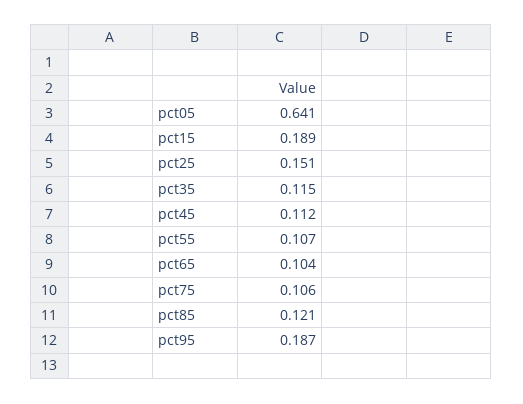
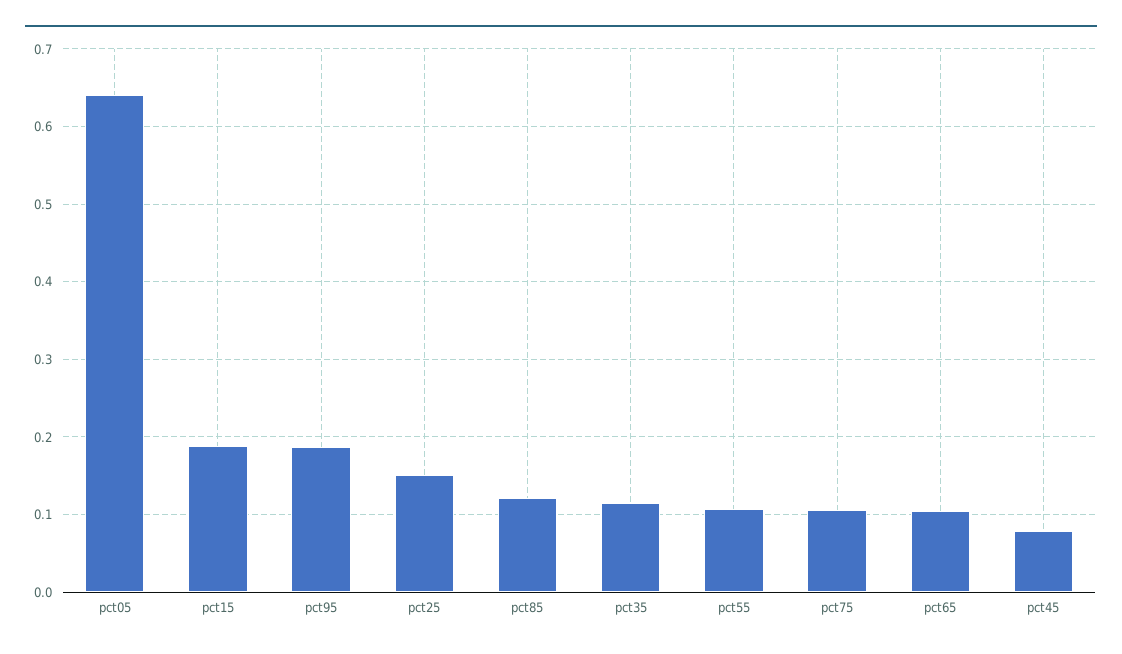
  {
    "pct05": 0.641,
    "pct15": 0.189,
    "pct25": 0.151,
    "pct35": 0.115,
-   "pct45": 0.112,
+   "pct45": 0.08,
    "pct55": 0.107,
    "pct65": 0.104,
    "pct75": 0.106,
    "pct85": 0.121,
    "pct95": 0.187
  }

